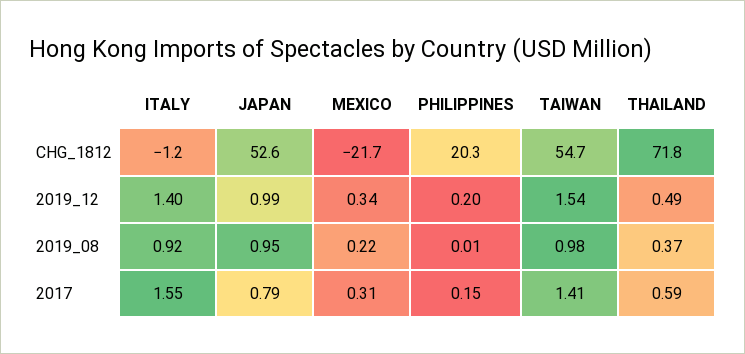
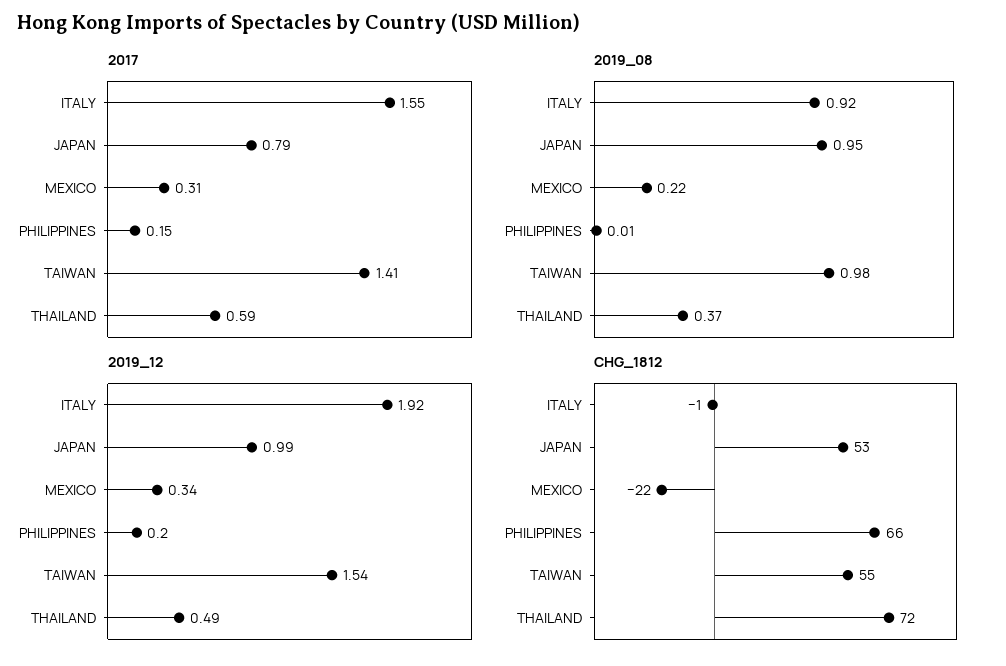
  {
    "CHG_1812": {
      "ITALY": -1.2,
      "JAPAN": 52.6,
      "MEXICO": -21.7,
-     "PHILIPPINES": 20.3,
+     "PHILIPPINES": 66,
      "TAIWAN": 54.7,
      "THAILAND": 71.8
    },
    "2019_12": {
-     "ITALY": 1.4,
+     "ITALY": 1.92,
      "JAPAN": 0.99,
      "MEXICO": 0.34,
      "PHILIPPINES": 0.2,
      "TAIWAN": 1.54,
      "THAILAND": 0.49
    },
    "2019_08": {
      "ITALY": 0.92,
      "JAPAN": 0.95,
      "MEXICO": 0.22,
      "PHILIPPINES": 0.01,
      "TAIWAN": 0.98,
      "THAILAND": 0.37
    },
    "2017": {
      "ITALY": 1.55,
      "JAPAN": 0.79,
      "MEXICO": 0.31,
      "PHILIPPINES": 0.15,
      "TAIWAN": 1.41,
      "THAILAND": 0.59
    }
  }

